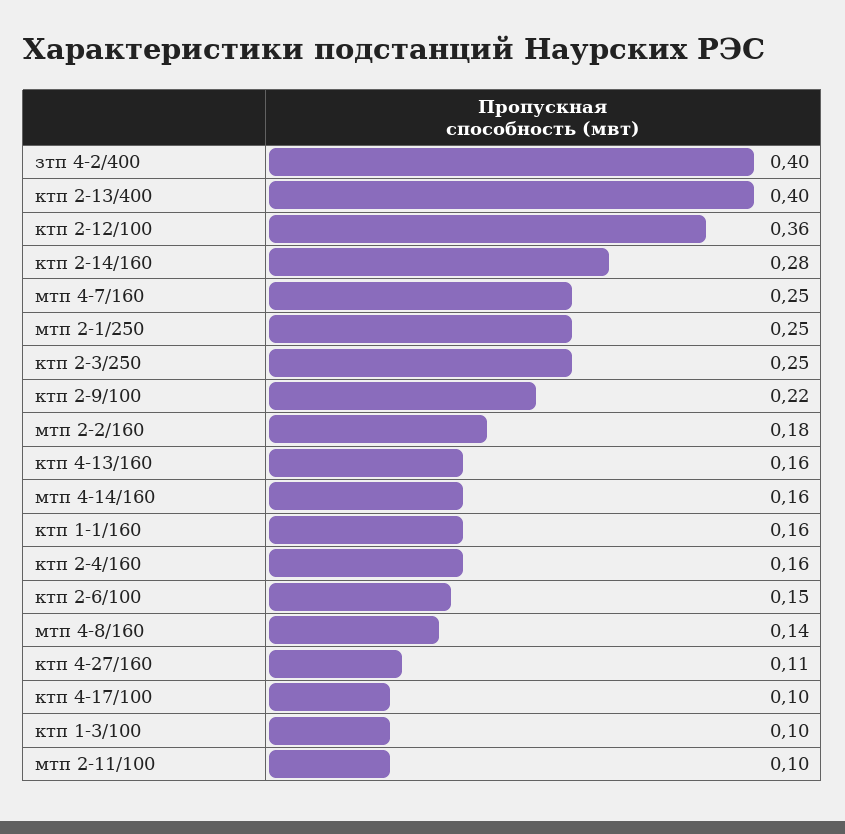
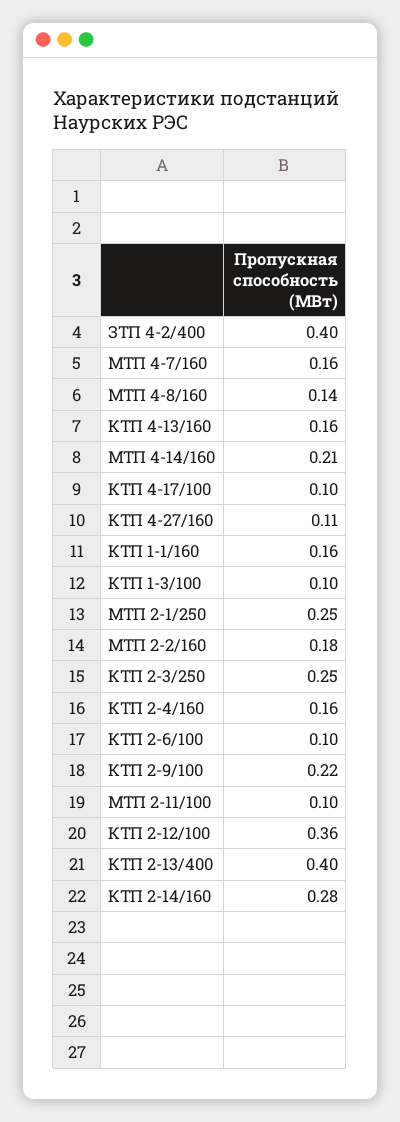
  {
    "зтп 4-2/400": 0.4,
    "ктп 2-13/400": 0.4,
    "ктп 2-12/100": 0.36,
    "ктп 2-14/160": 0.28,
-   "мтп 4-7/160": 0.25,
+   "мтп 4-7/160": 0.16,
    "мтп 2-1/250": 0.25,
    "ктп 2-3/250": 0.25,
    "ктп 2-9/100": 0.22,
    "мтп 2-2/160": 0.18,
    "ктп 4-13/160": 0.16,
-   "мтп 4-14/160": 0.16,
+   "мтп 4-14/160": 0.21,
    "ктп 1-1/160": 0.16,
    "ктп 2-4/160": 0.16,
-   "ктп 2-6/100": 0.15,
+   "ктп 2-6/100": 0.1,
    "мтп 4-8/160": 0.14,
    "ктп 4-27/160": 0.11,
    "ктп 4-17/100": 0.1,
    "ктп 1-3/100": 0.1,
    "мтп 2-11/100": 0.1
  }

